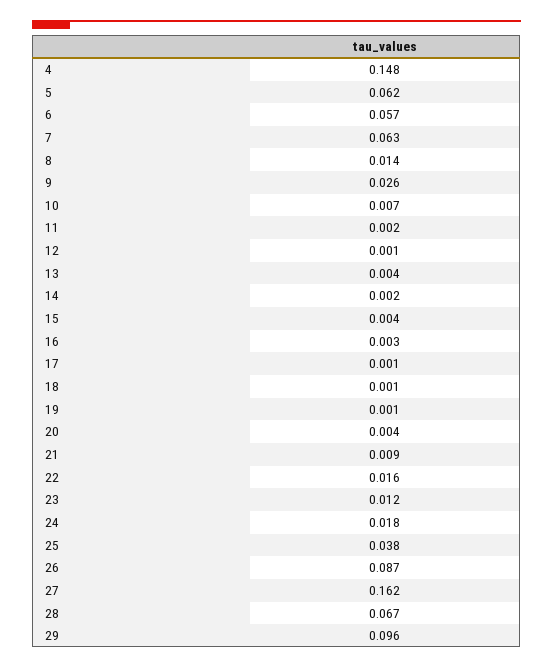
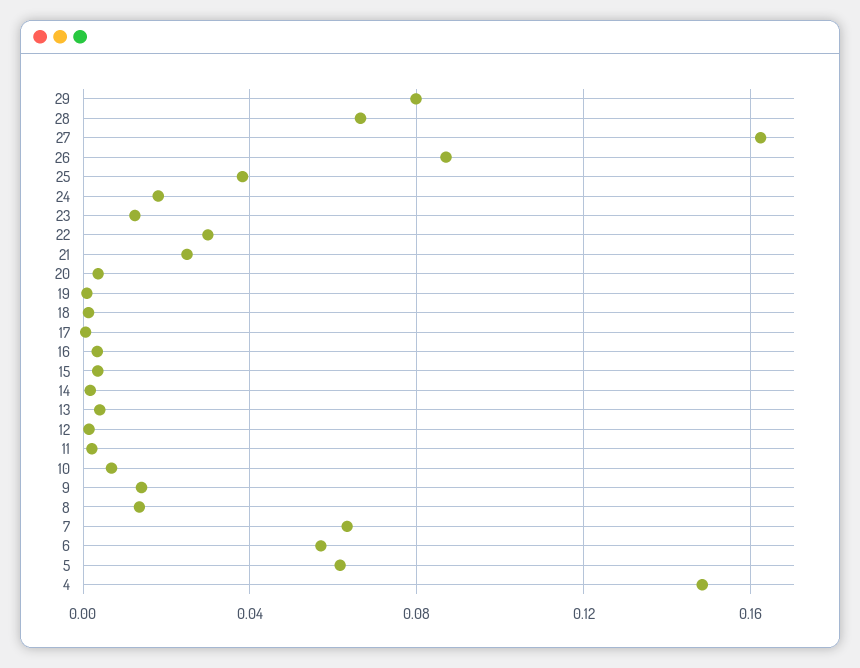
  {
    "4": 0.148,
    "5": 0.062,
    "6": 0.057,
    "7": 0.063,
    "8": 0.014,
-   "9": 0.026,
+   "9": 0.015,
    "10": 0.007,
    "11": 0.002,
    "12": 0.001,
    "13": 0.004,
    "14": 0.002,
    "15": 0.004,
    "16": 0.003,
    "17": 0.001,
    "18": 0.001,
    "19": 0.001,
    "20": 0.004,
-   "21": 0.009,
+   "21": 0.025,
-   "22": 0.016,
+   "22": 0.03,
    "23": 0.012,
    "24": 0.018,
    "25": 0.038,
    "26": 0.087,
    "27": 0.162,
    "28": 0.067,
-   "29": 0.096
+   "29": 0.08
  }

